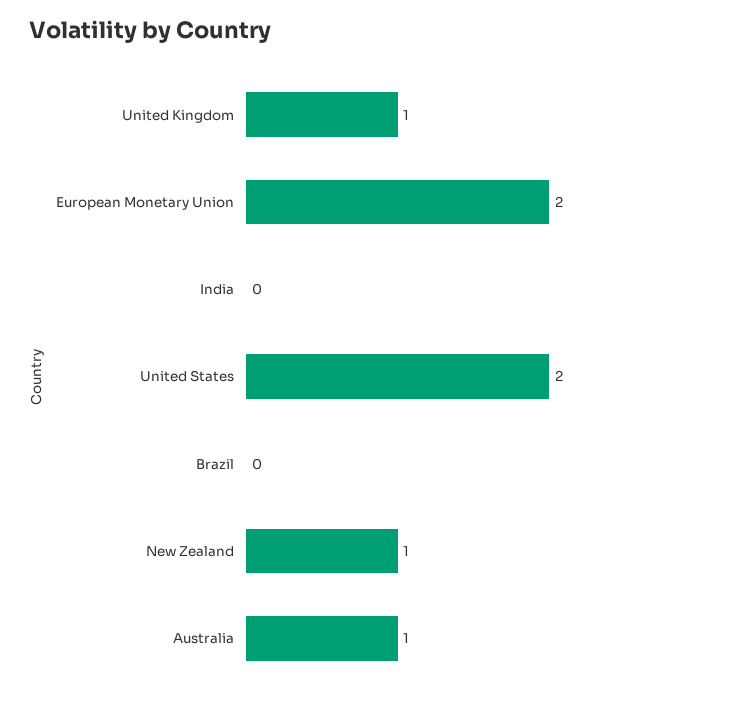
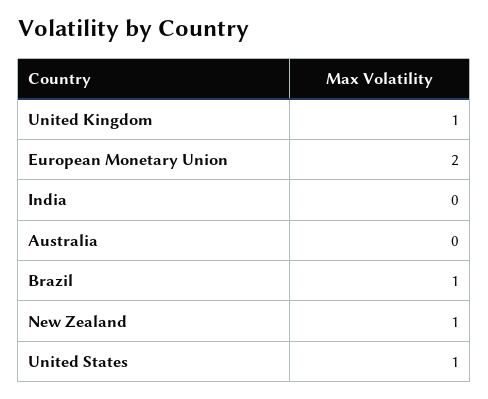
  {
    "United Kingdom": 1,
    "European Monetary Union": 2,
    "India": 0,
-   "United States": 2,
+   "United States": 1,
-   "Brazil": 0,
+   "Brazil": 1,
    "New Zealand": 1,
-   "Australia": 1
+   "Australia": 0
  }

